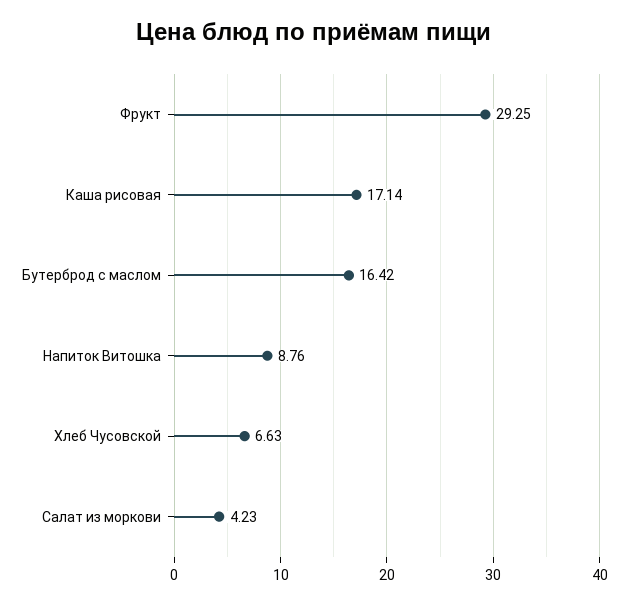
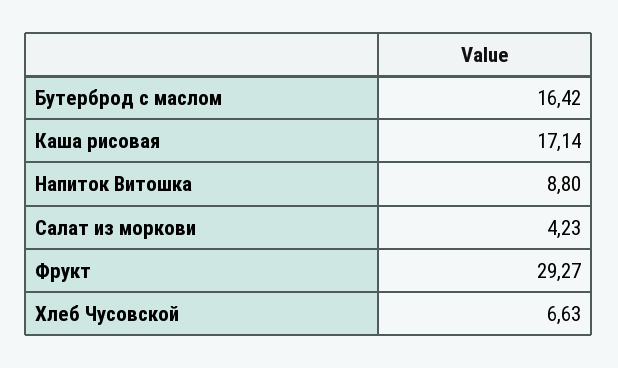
  {
-   "Фрукт": 29.25,
+   "Фрукт": 29.27,
    "Каша рисовая": 17.14,
    "Бутерброд с маслом": 16.42,
-   "Напиток Витошка": 8.76,
+   "Напиток Витошка": 8.8,
    "Хлеб Чусовской": 6.63,
    "Салат из моркови": 4.23
  }

